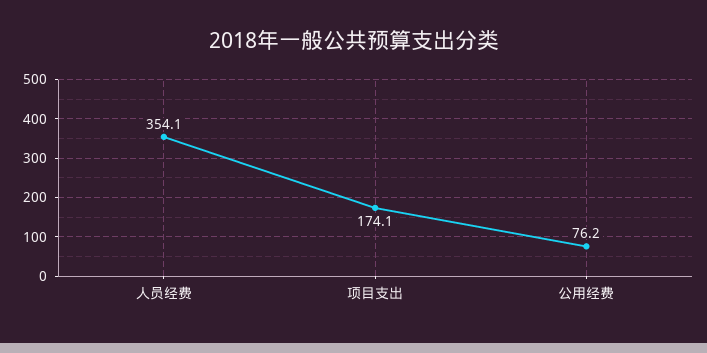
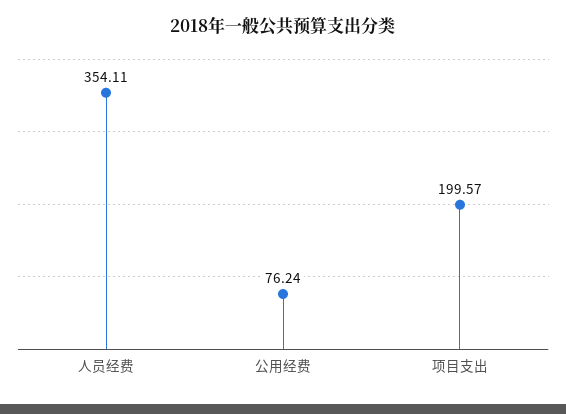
  {
    "人员经费": 354.11,
-   "项目支出": 174.1,
+   "项目支出": 199.57,
    "公用经费": 76.24
  }

